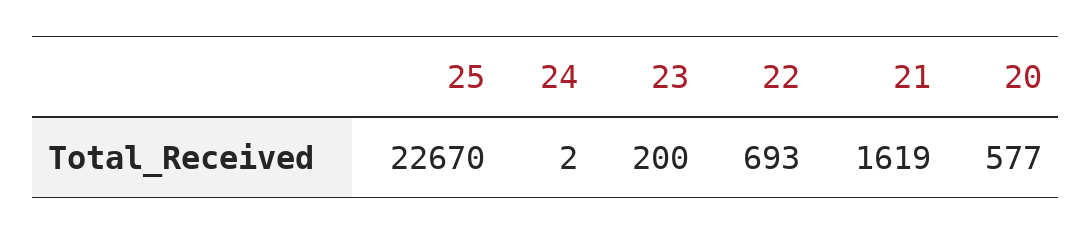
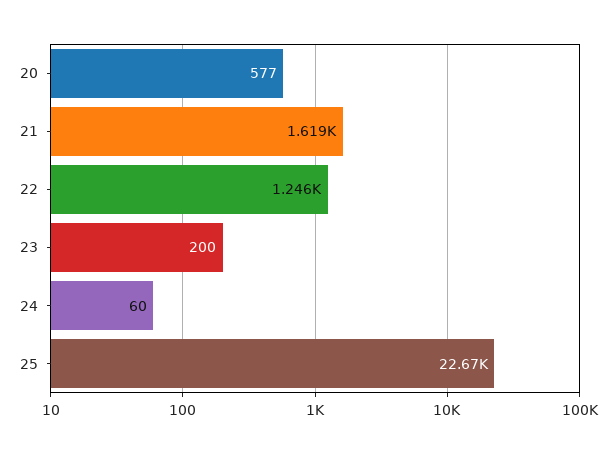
  {
    "25": 22670,
-   "24": 2,
+   "24": 60,
    "23": 200,
-   "22": 693,
+   "22": 1246,
    "21": 1619,
    "20": 577
  }

